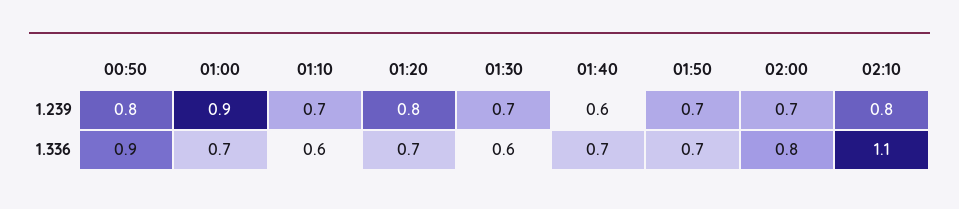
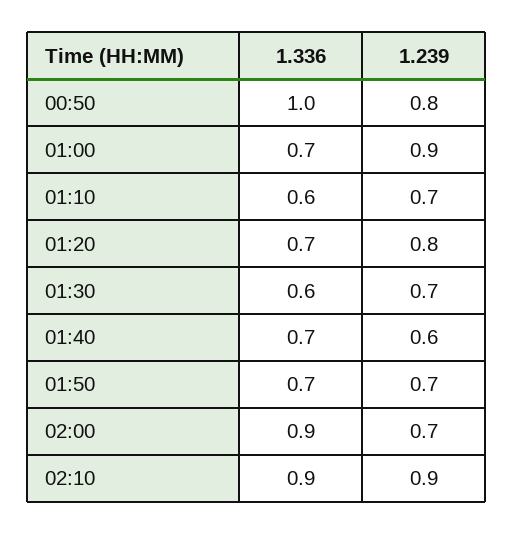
  {
    "00:50": {
      "1.239": 0.8,
-     "1.336": 0.9
+     "1.336": 1
    },
    "01:00": {
      "1.239": 0.9,
      "1.336": 0.7
    },
    "01:10": {
      "1.239": 0.7,
      "1.336": 0.6
    },
    "01:20": {
      "1.239": 0.8,
      "1.336": 0.7
    },
    "01:30": {
      "1.239": 0.7,
      "1.336": 0.6
    },
    "01:40": {
      "1.239": 0.6,
      "1.336": 0.7
    },
    "01:50": {
      "1.239": 0.7,
      "1.336": 0.7
    },
    "02:00": {
      "1.239": 0.7,
-     "1.336": 0.8
+     "1.336": 0.9
    },
    "02:10": {
-     "1.239": 0.8,
+     "1.239": 0.9,
-     "1.336": 1.1
+     "1.336": 0.9
    }
  }

